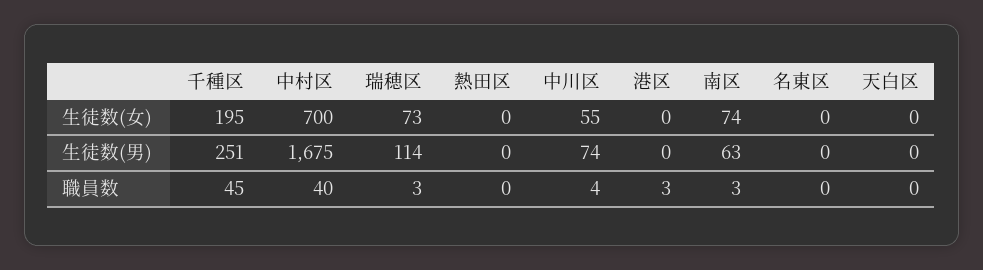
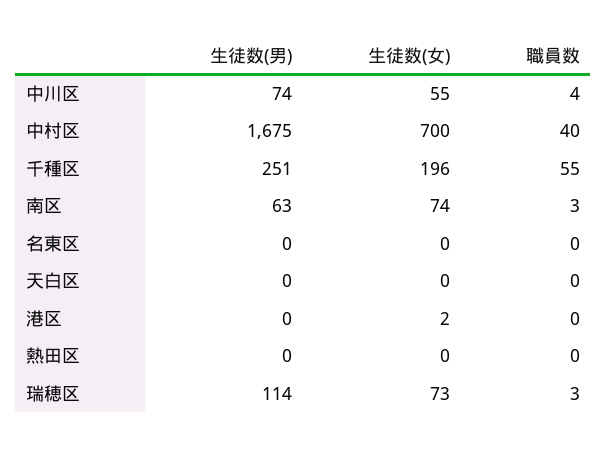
  {
    "千種区": {
-     "生徒数(女)": 195,
+     "生徒数(女)": 196,
      "生徒数(男)": 251,
-     "職員数": 45
+     "職員数": 55
    },
    "中村区": {
      "生徒数(女)": 700,
      "生徒数(男)": 1675,
      "職員数": 40
    },
    "瑞穂区": {
      "生徒数(女)": 73,
      "生徒数(男)": 114,
      "職員数": 3
    },
    "熱田区": {
      "生徒数(女)": 0,
      "生徒数(男)": 0,
      "職員数": 0
    },
    "中川区": {
      "生徒数(女)": 55,
      "生徒数(男)": 74,
      "職員数": 4
    },
    "港区": {
-     "生徒数(女)": 0,
+     "生徒数(女)": 2,
      "生徒数(男)": 0,
-     "職員数": 3
+     "職員数": 0
    },
    "南区": {
      "生徒数(女)": 74,
      "生徒数(男)": 63,
      "職員数": 3
    },
    "名東区": {
      "生徒数(女)": 0,
      "生徒数(男)": 0,
      "職員数": 0
    },
    "天白区": {
      "生徒数(女)": 0,
      "生徒数(男)": 0,
      "職員数": 0
    }
  }

